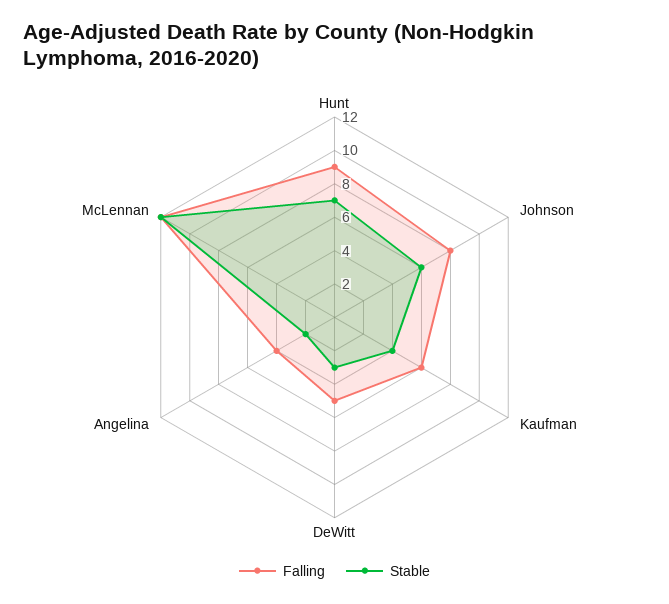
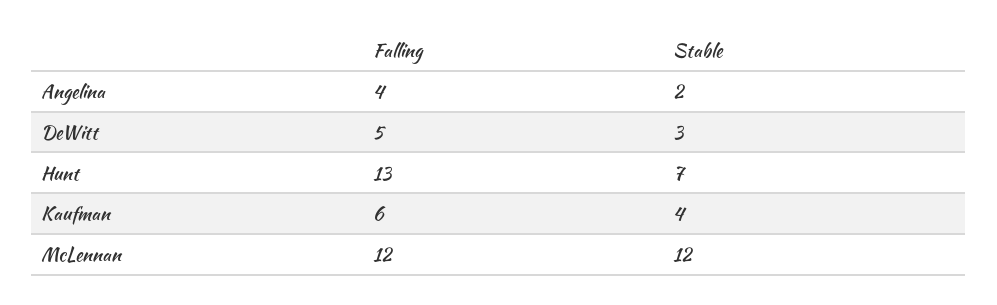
  {
    "Falling": {
-     "Hunt": 9,
+     "Hunt": 13,
-     "Johnson": 8,
      "Kaufman": 6,
      "DeWitt": 5,
      "Angelina": 4,
      "McLennan": 12
    },
    "Stable": {
      "Hunt": 7,
-     "Johnson": 6,
      "Kaufman": 4,
      "DeWitt": 3,
      "Angelina": 2,
      "McLennan": 12
    }
  }

